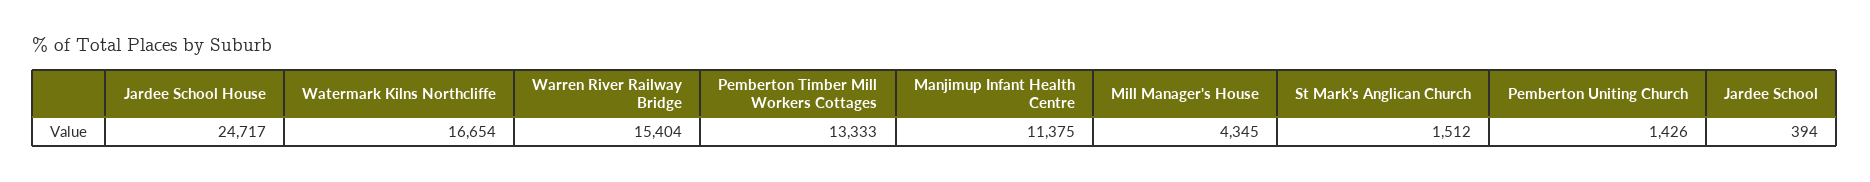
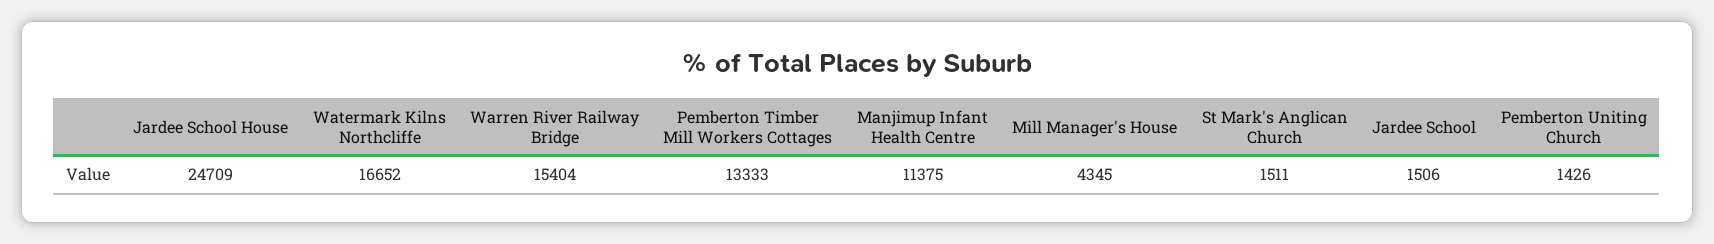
  {
-   "Jardee School House": 24717,
+   "Jardee School House": 24709,
-   "Watermark Kilns Northcliffe": 16654,
+   "Watermark Kilns Northcliffe": 16652,
    "Warren River Railway Bridge": 15404,
    "Pemberton Timber Mill Workers Cottages": 13333,
    "Manjimup Infant Health Centre": 11375,
    "Mill Manager's House": 4345,
-   "St Mark's Anglican Church": 1512,
+   "St Mark's Anglican Church": 1511,
    "Pemberton Uniting Church": 1426,
-   "Jardee School": 394
+   "Jardee School": 1506
  }

